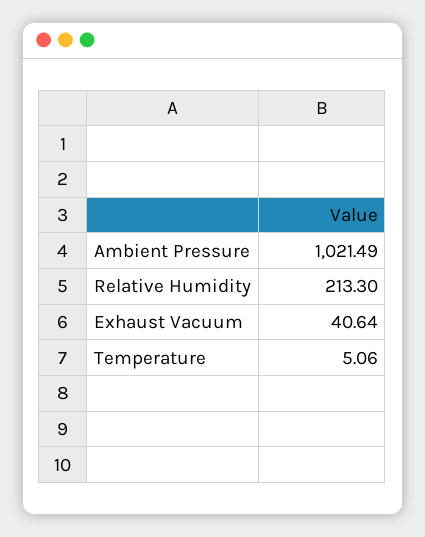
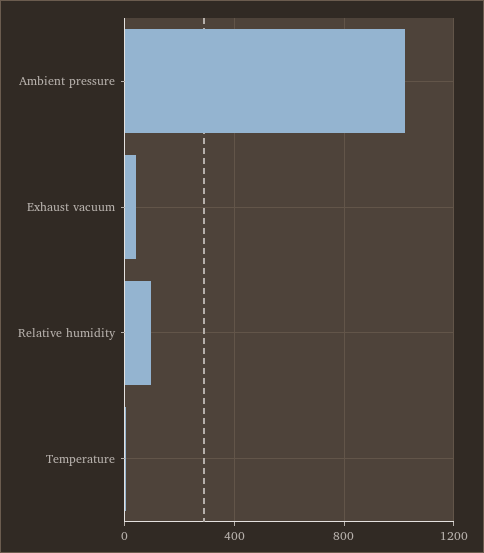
  {
    "Ambient Pressure": 1021.49,
-   "Relative Humidity": 213.3,
+   "Relative Humidity": 100,
    "Exhaust Vacuum": 40.64,
    "Temperature": 5.06
  }

